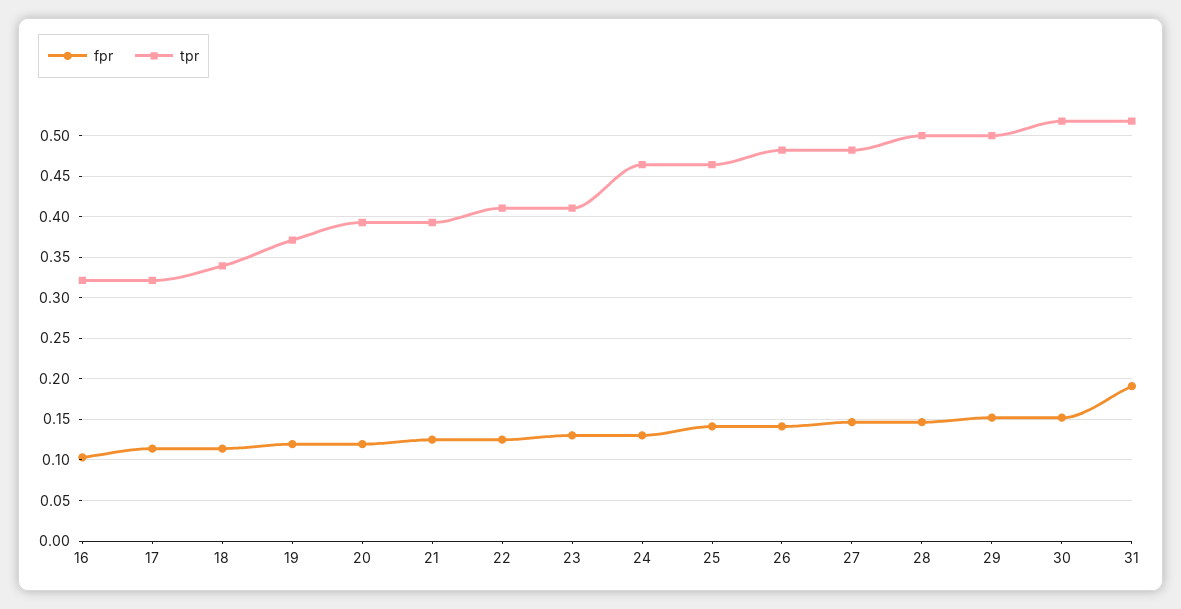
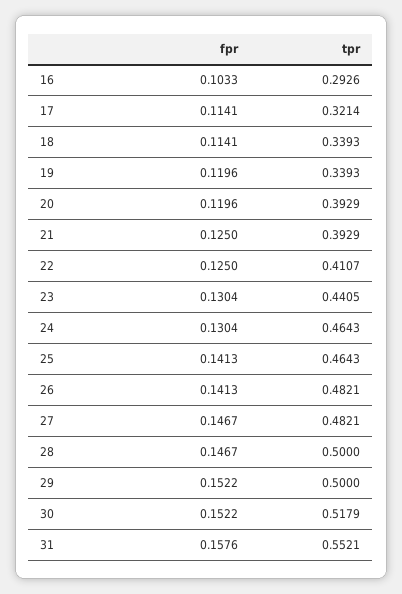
  {
    "fpr": {
      "16": 0.1033,
      "17": 0.1141,
      "18": 0.1141,
      "19": 0.1196,
      "20": 0.1196,
      "21": 0.125,
      "22": 0.125,
      "23": 0.1304,
      "24": 0.1304,
      "25": 0.1413,
      "26": 0.1413,
      "27": 0.1467,
      "28": 0.1467,
      "29": 0.1522,
      "30": 0.1522,
-     "31": 0.19
+     "31": 0.1576
    },
    "tpr": {
-     "16": 0.32,
+     "16": 0.2926,
      "17": 0.3214,
      "18": 0.3393,
-     "19": 0.37,
+     "19": 0.3393,
      "20": 0.3929,
      "21": 0.3929,
      "22": 0.4107,
-     "23": 0.41,
+     "23": 0.4405,
      "24": 0.4643,
      "25": 0.4643,
      "26": 0.4821,
      "27": 0.4821,
      "28": 0.5,
      "29": 0.5,
      "30": 0.5179,
-     "31": 0.52
+     "31": 0.5521
    }
  }

